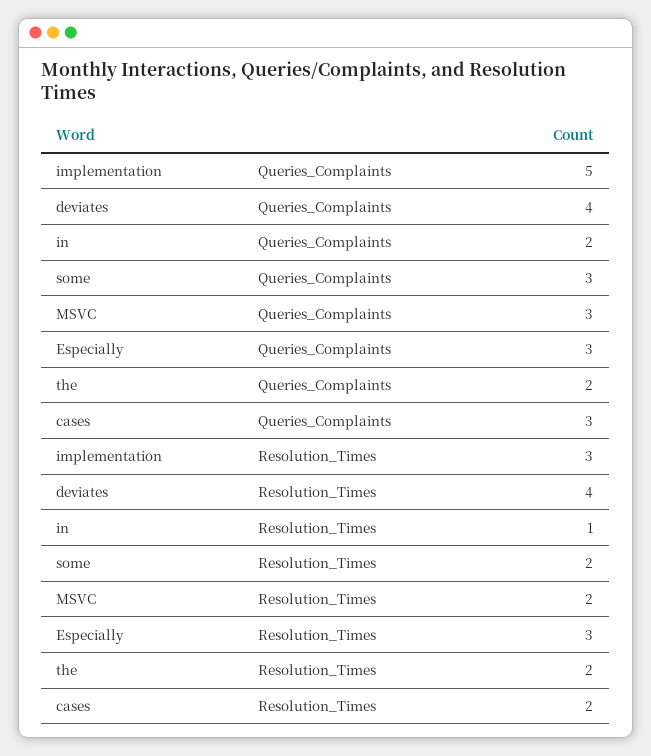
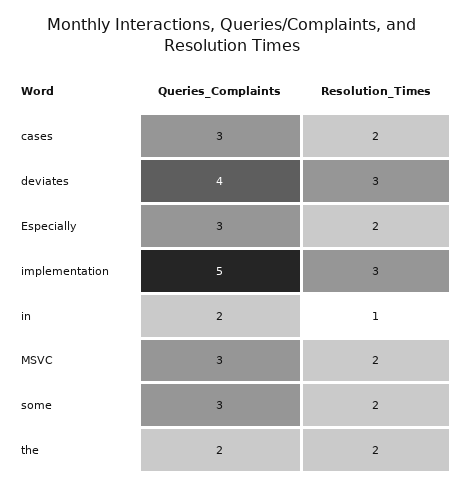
  {
    "implementation": {
      "Queries_Complaints": 5,
      "Resolution_Times": 3
    },
    "deviates": {
      "Queries_Complaints": 4,
-     "Resolution_Times": 4
+     "Resolution_Times": 3
    },
    "in": {
      "Queries_Complaints": 2,
      "Resolution_Times": 1
    },
    "some": {
      "Queries_Complaints": 3,
      "Resolution_Times": 2
    },
    "MSVC": {
      "Queries_Complaints": 3,
      "Resolution_Times": 2
    },
    "Especially": {
      "Queries_Complaints": 3,
-     "Resolution_Times": 3
+     "Resolution_Times": 2
    },
    "the": {
      "Queries_Complaints": 2,
      "Resolution_Times": 2
    },
    "cases": {
      "Queries_Complaints": 3,
      "Resolution_Times": 2
    }
  }

